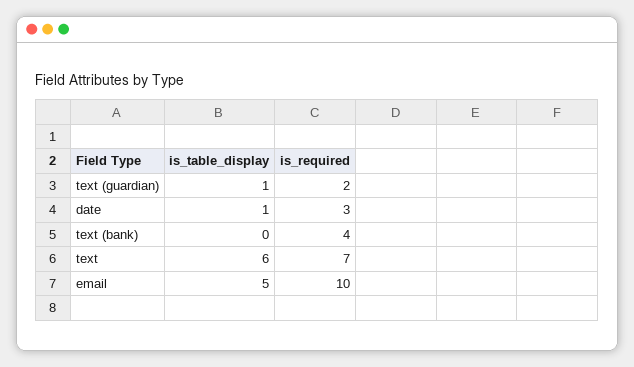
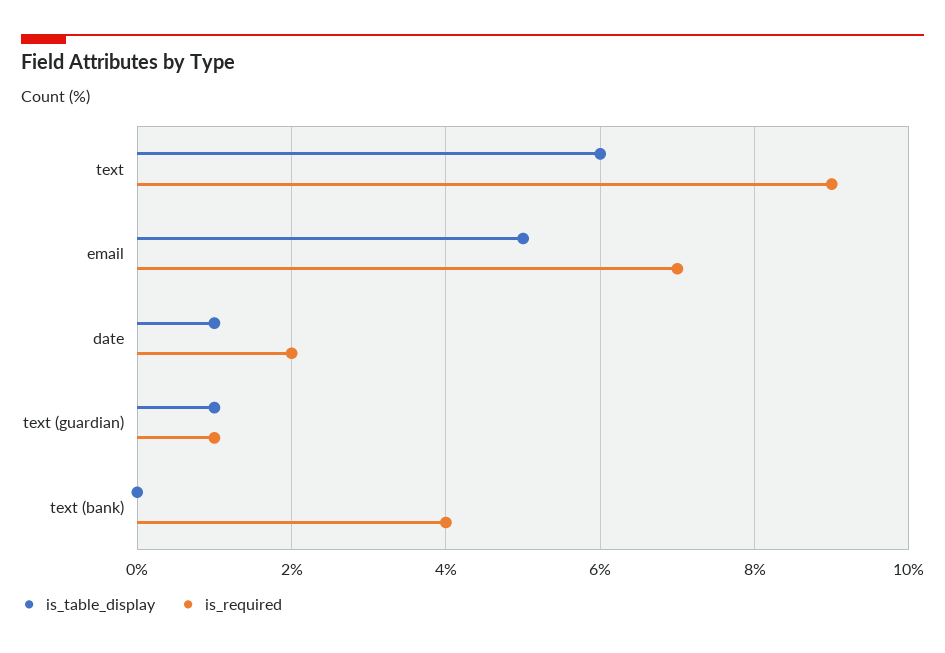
  {
    "is_table_display": {
      "text (guardian)": 1,
      "date": 1,
      "text (bank)": 0,
      "text": 6,
      "email": 5
    },
    "is_required": {
-     "text (guardian)": 2,
+     "text (guardian)": 1,
-     "date": 3,
+     "date": 2,
      "text (bank)": 4,
-     "text": 7,
+     "text": 9,
-     "email": 10
+     "email": 7
    }
  }

